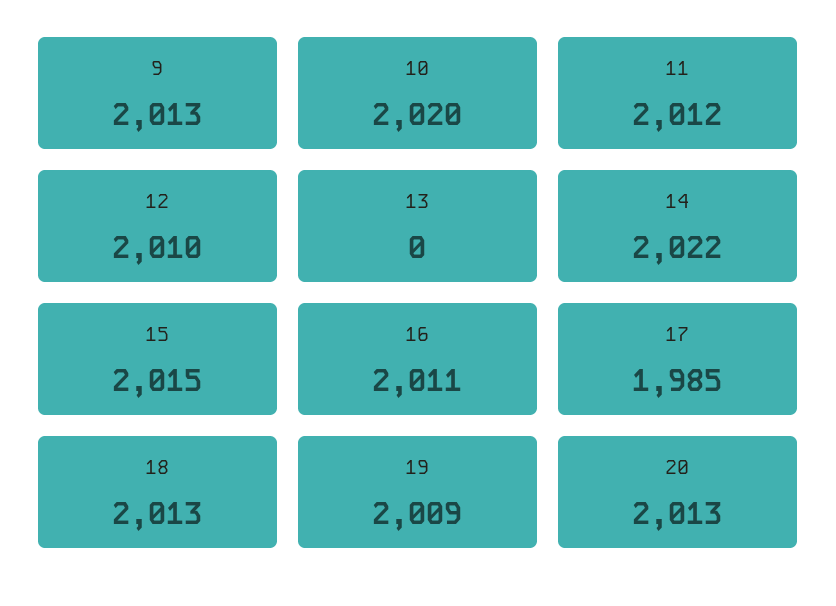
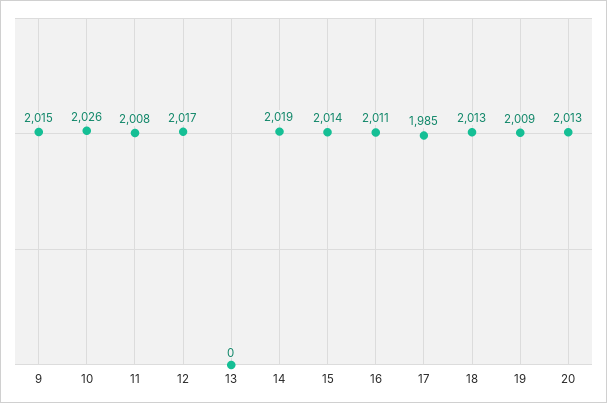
  {
-   "9": 2013,
+   "9": 2015,
-   "10": 2020,
+   "10": 2026,
-   "11": 2012,
+   "11": 2008,
-   "12": 2010,
+   "12": 2017,
    "13": 0,
-   "14": 2022,
+   "14": 2019,
-   "15": 2015,
+   "15": 2014,
    "16": 2011,
    "17": 1985,
    "18": 2013,
    "19": 2009,
    "20": 2013
  }

